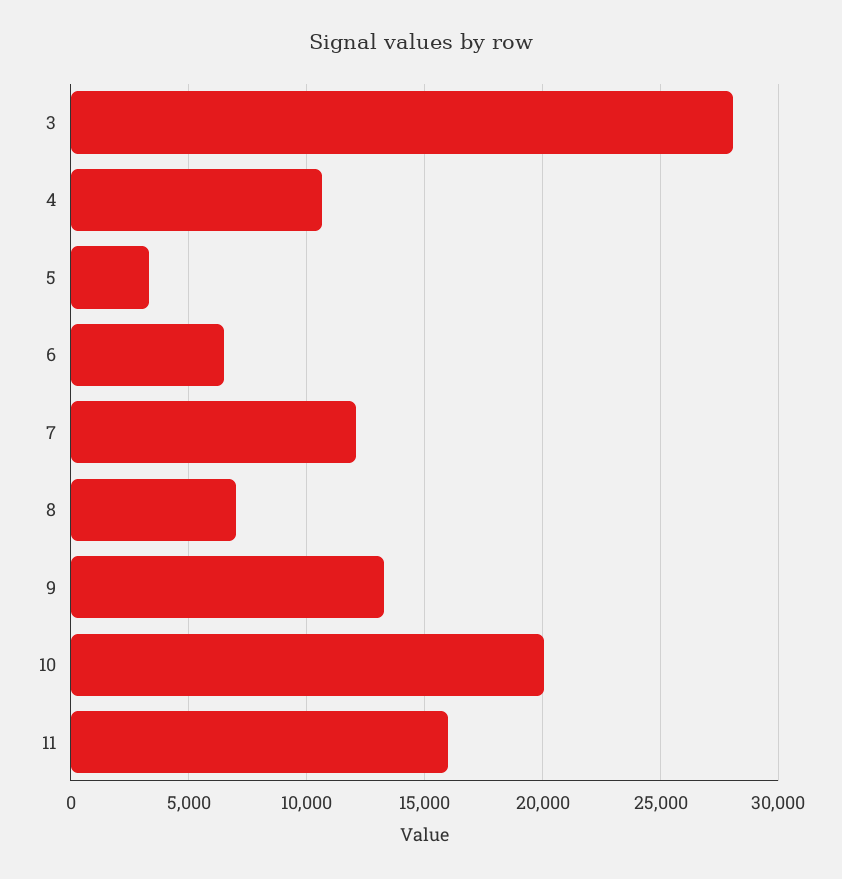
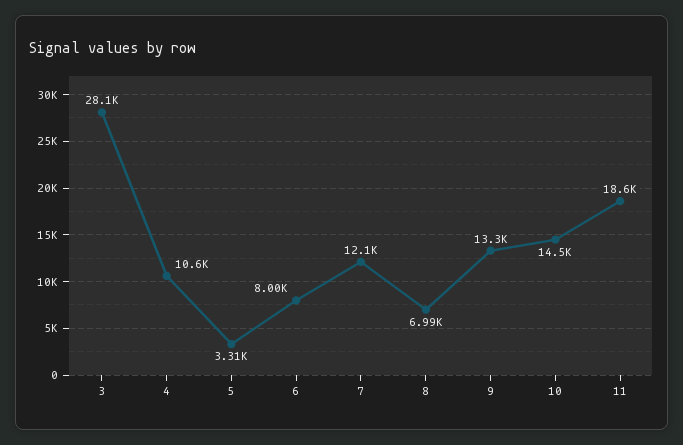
  {
    "3": 28100,
    "4": 10600,
    "5": 3310,
-   "6": 6500,
+   "6": 8000,
    "7": 12100,
    "8": 6990,
    "9": 13300,
-   "10": 20000,
+   "10": 14500,
-   "11": 16000
+   "11": 18600
  }

